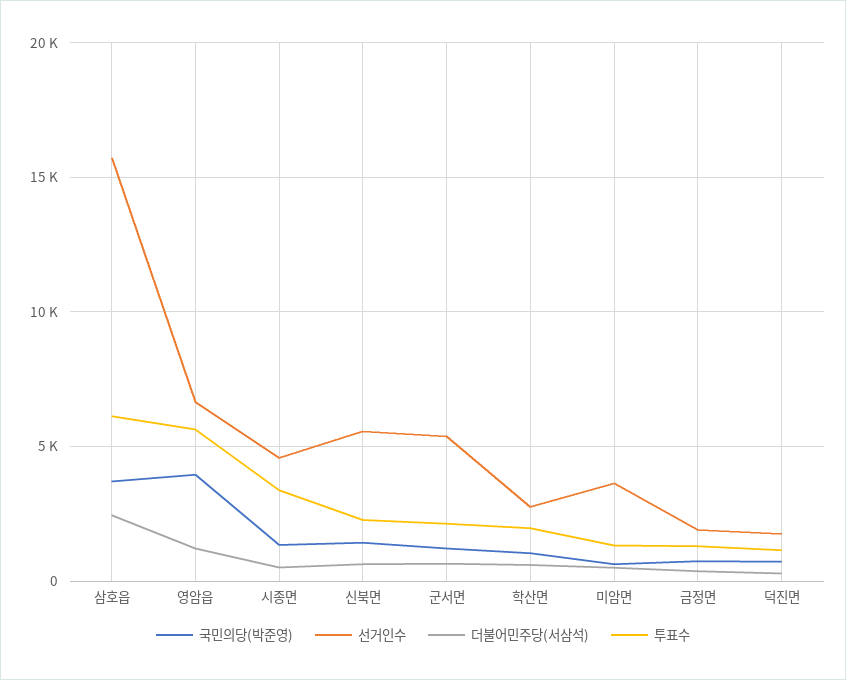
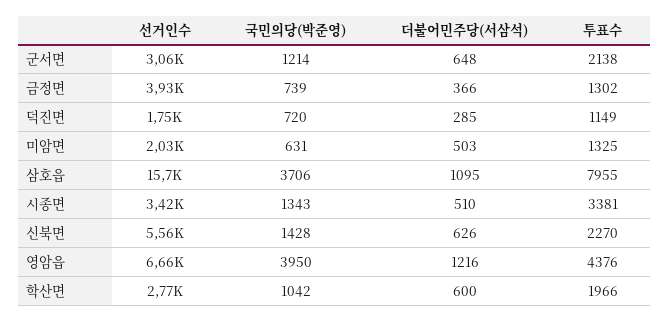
  {
    "국민의당(박준영)": {
      "삼호읍": 3706,
      "영암읍": 3950,
      "시종면": 1343,
      "신북면": 1428,
      "군서면": 1214,
      "학산면": 1042,
      "미암면": 631,
      "금정면": 739,
      "덕진면": 720
    },
    "선거인수": {
      "삼호읍": 15700,
      "영암읍": 6660,
-     "시종면": 4500,
+     "시종면": 3420,
      "신북면": 5560,
-     "군서면": 5500,
+     "군서면": 3060,
      "학산면": 2770,
-     "미암면": 3500,
+     "미암면": 2030,
-     "금정면": 2000,
+     "금정면": 3930,
      "덕진면": 1750
    },
    "더불어민주당(서삼석)": {
-     "삼호읍": 2500,
+     "삼호읍": 1095,
      "영암읍": 1216,
      "시종면": 510,
      "신북면": 626,
      "군서면": 648,
      "학산면": 600,
      "미암면": 503,
      "금정면": 366,
      "덕진면": 285
    },
    "투표수": {
-     "삼호읍": 6000,
+     "삼호읍": 7955,
-     "영암읍": 5500,
+     "영암읍": 4376,
      "시종면": 3381,
      "신북면": 2270,
      "군서면": 2138,
      "학산면": 1966,
      "미암면": 1325,
      "금정면": 1302,
      "덕진면": 1149
    }
  }

